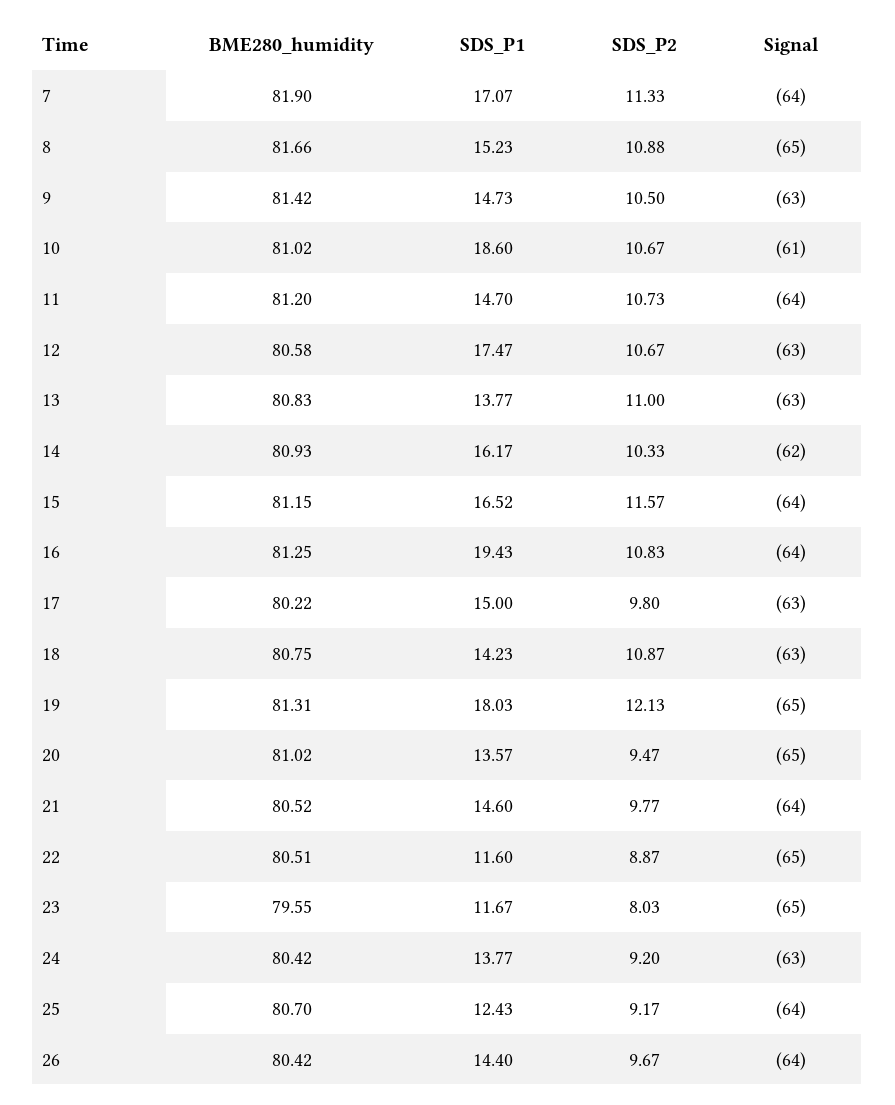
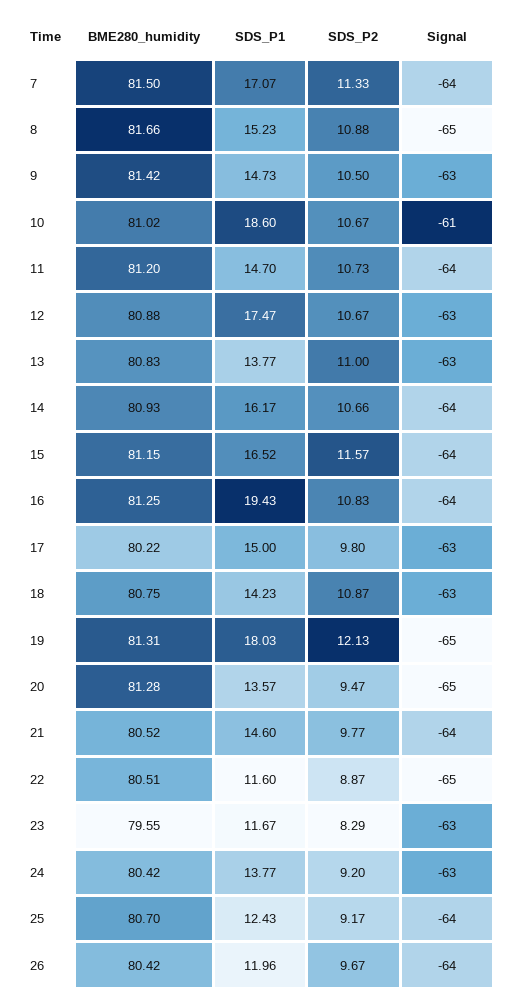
  {
    "BME280_humidity": {
-     "7": 81.9,
+     "7": 81.5,
      "8": 81.66,
      "9": 81.42,
      "10": 81.02,
      "11": 81.2,
-     "12": 80.58,
+     "12": 80.88,
      "13": 80.83,
      "14": 80.93,
      "15": 81.15,
      "16": 81.25,
      "17": 80.22,
      "18": 80.75,
      "19": 81.31,
-     "20": 81.02,
+     "20": 81.28,
      "21": 80.52,
      "22": 80.51,
      "23": 79.55,
      "24": 80.42,
      "25": 80.7,
      "26": 80.42
    },
    "SDS_P1": {
      "7": 17.07,
      "8": 15.23,
      "9": 14.73,
      "10": 18.6,
      "11": 14.7,
      "12": 17.47,
      "13": 13.77,
      "14": 16.17,
      "15": 16.52,
      "16": 19.43,
      "17": 15,
      "18": 14.23,
      "19": 18.03,
      "20": 13.57,
      "21": 14.6,
      "22": 11.6,
      "23": 11.67,
      "24": 13.77,
      "25": 12.43,
-     "26": 14.4
+     "26": 11.96
    },
    "SDS_P2": {
      "7": 11.33,
      "8": 10.88,
      "9": 10.5,
      "10": 10.67,
      "11": 10.73,
      "12": 10.67,
      "13": 11,
-     "14": 10.33,
+     "14": 10.66,
      "15": 11.57,
      "16": 10.83,
      "17": 9.8,
      "18": 10.87,
      "19": 12.13,
      "20": 9.47,
      "21": 9.77,
      "22": 8.87,
-     "23": 8.03,
+     "23": 8.29,
      "24": 9.2,
      "25": 9.17,
      "26": 9.67
    },
    "Signal": {
      "7": -64,
      "8": -65,
      "9": -63,
      "10": -61,
      "11": -64,
      "12": -63,
      "13": -63,
-     "14": -62,
+     "14": -64,
      "15": -64,
      "16": -64,
      "17": -63,
      "18": -63,
      "19": -65,
      "20": -65,
      "21": -64,
      "22": -65,
-     "23": -65,
+     "23": -63,
      "24": -63,
      "25": -64,
      "26": -64
    }
  }

